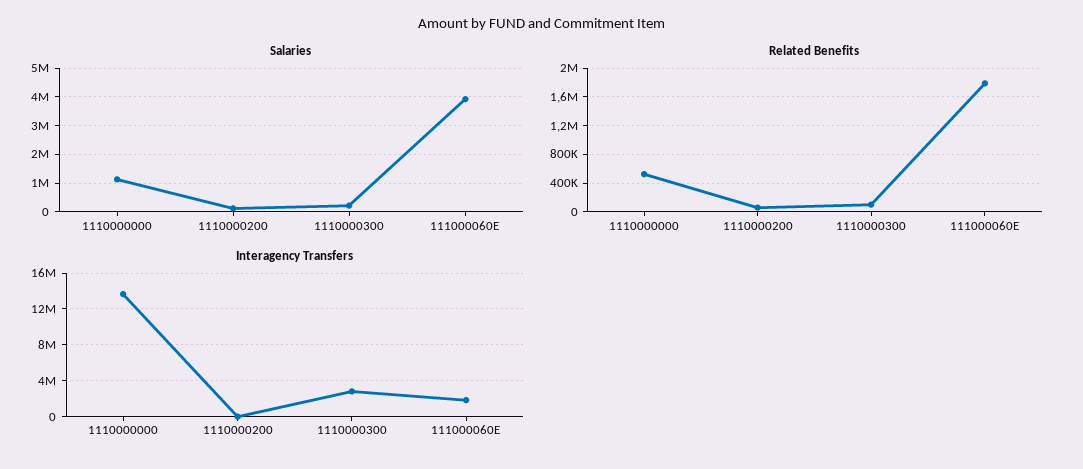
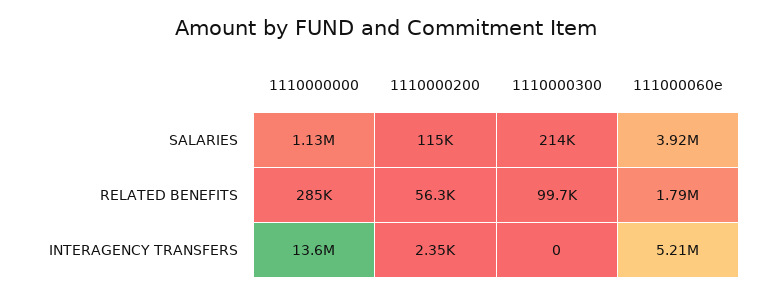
  {
    "Salaries": {
      "1110000000": 1130000,
      "1110000200": 115000,
      "1110000300": 214000,
      "111000060E": 3920000
    },
    "Related Benefits": {
-     "1110000000": 500000,
+     "1110000000": 285000,
      "1110000200": 56300,
      "1110000300": 99700,
      "111000060E": 1790000
    },
    "Interagency Transfers": {
      "1110000000": 13600000,
      "1110000200": 2350,
-     "1110000300": 3000000,
+     "1110000300": 0,
-     "111000060E": 2000000
+     "111000060E": 5210000
    }
  }

